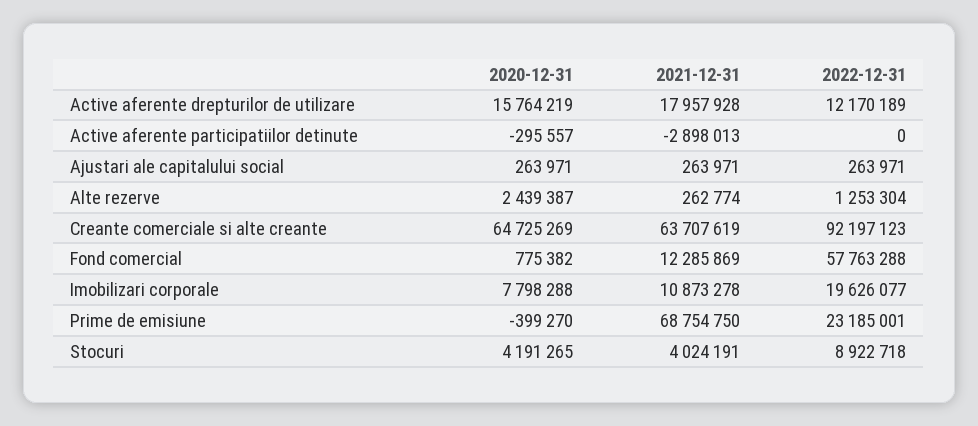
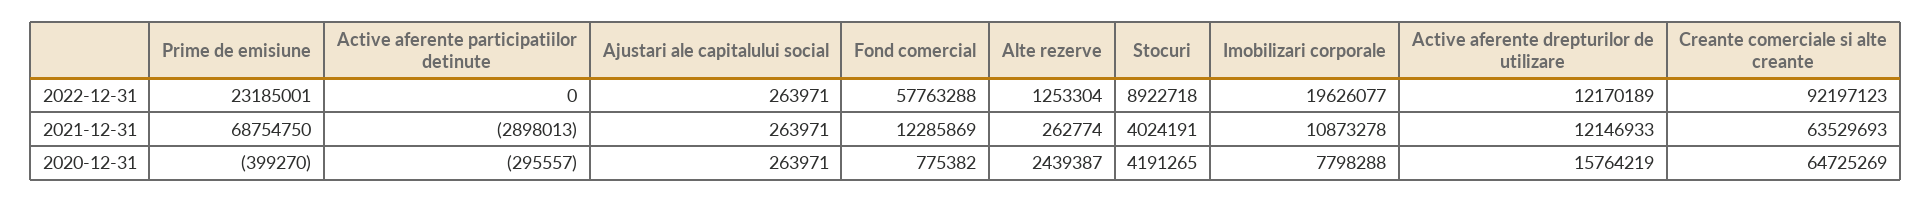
  {
    "2020-12-31": {
      "Active aferente drepturilor de utilizare": 15764219,
      "Active aferente participatiilor detinute": -295557,
      "Ajustari ale capitalului social": 263971,
      "Alte rezerve": 2439387,
      "Creante comerciale si alte creante": 64725269,
      "Fond comercial": 775382,
      "Imobilizari corporale": 7798288,
      "Prime de emisiune": -399270,
      "Stocuri": 4191265
    },
    "2021-12-31": {
-     "Active aferente drepturilor de utilizare": 17957928,
+     "Active aferente drepturilor de utilizare": 12146933,
      "Active aferente participatiilor detinute": -2898013,
      "Ajustari ale capitalului social": 263971,
      "Alte rezerve": 262774,
-     "Creante comerciale si alte creante": 63707619,
+     "Creante comerciale si alte creante": 63529693,
      "Fond comercial": 12285869,
      "Imobilizari corporale": 10873278,
      "Prime de emisiune": 68754750,
      "Stocuri": 4024191
    },
    "2022-12-31": {
      "Active aferente drepturilor de utilizare": 12170189,
      "Active aferente participatiilor detinute": 0,
      "Ajustari ale capitalului social": 263971,
      "Alte rezerve": 1253304,
      "Creante comerciale si alte creante": 92197123,
      "Fond comercial": 57763288,
      "Imobilizari corporale": 19626077,
      "Prime de emisiune": 23185001,
      "Stocuri": 8922718
    }
  }

